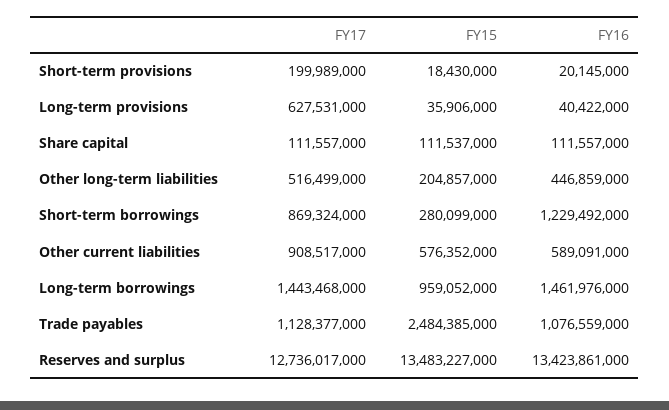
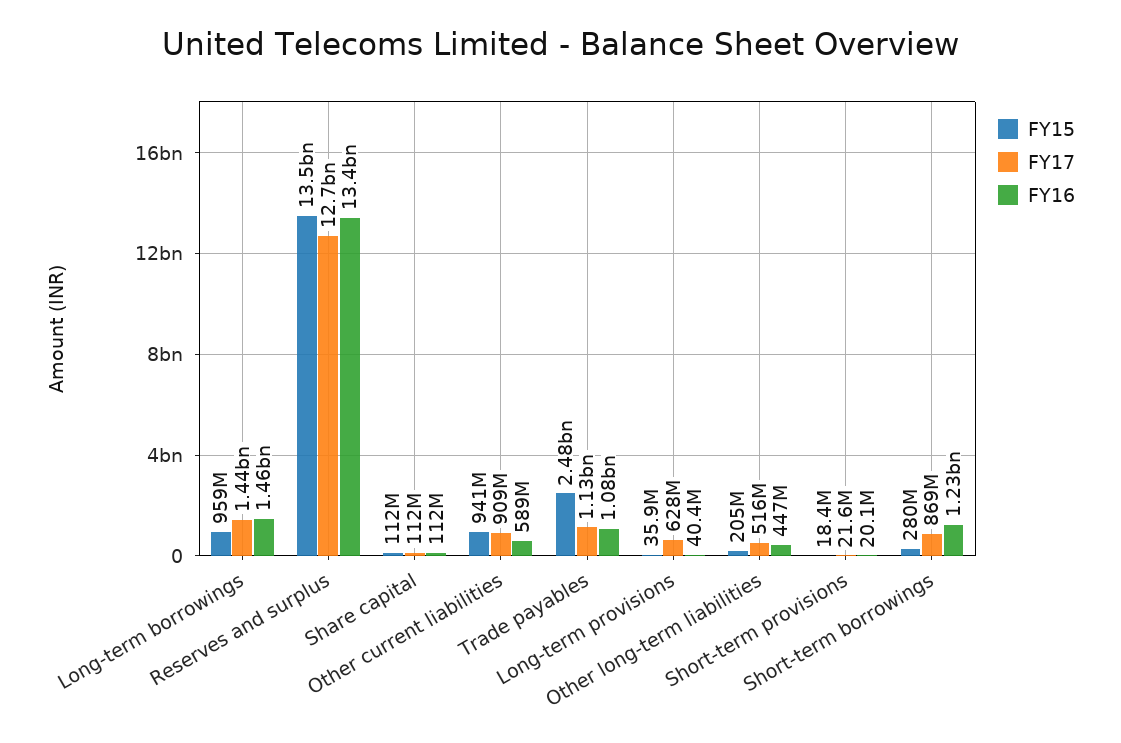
  {
    "FY17": {
-     "Short-term provisions": 199989000,
+     "Short-term provisions": 21600000,
      "Long-term provisions": 627531000,
      "Share capital": 111557000,
      "Other long-term liabilities": 516499000,
      "Short-term borrowings": 869324000,
      "Other current liabilities": 908517000,
      "Long-term borrowings": 1443468000,
      "Trade payables": 1128377000,
      "Reserves and surplus": 12736017000
    },
    "FY15": {
      "Short-term provisions": 18430000,
      "Long-term provisions": 35906000,
      "Share capital": 111537000,
      "Other long-term liabilities": 204857000,
      "Short-term borrowings": 280099000,
-     "Other current liabilities": 576352000,
+     "Other current liabilities": 941000000,
      "Long-term borrowings": 959052000,
      "Trade payables": 2484385000,
      "Reserves and surplus": 13483227000
    },
    "FY16": {
      "Short-term provisions": 20145000,
      "Long-term provisions": 40422000,
      "Share capital": 111557000,
      "Other long-term liabilities": 446859000,
      "Short-term borrowings": 1229492000,
      "Other current liabilities": 589091000,
      "Long-term borrowings": 1461976000,
      "Trade payables": 1076559000,
      "Reserves and surplus": 13423861000
    }
  }

